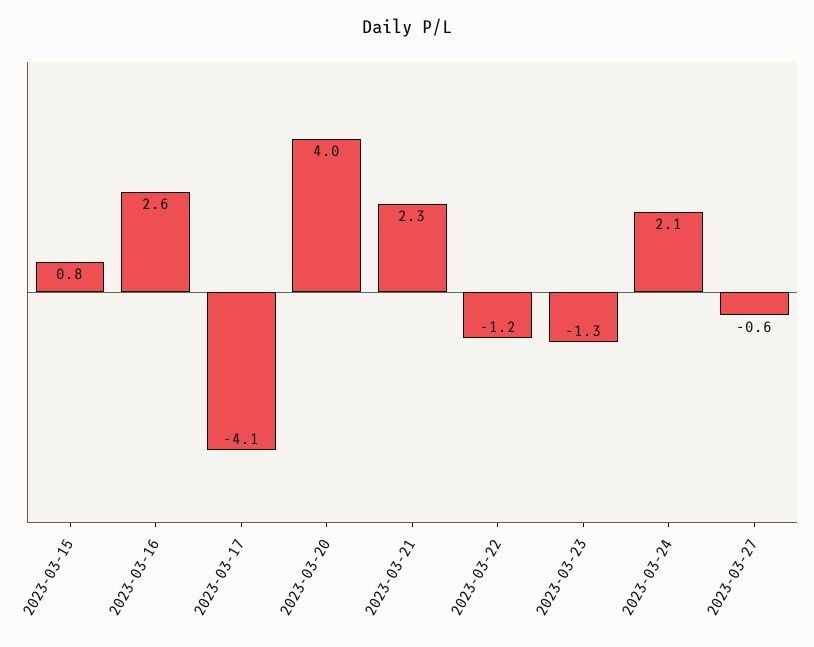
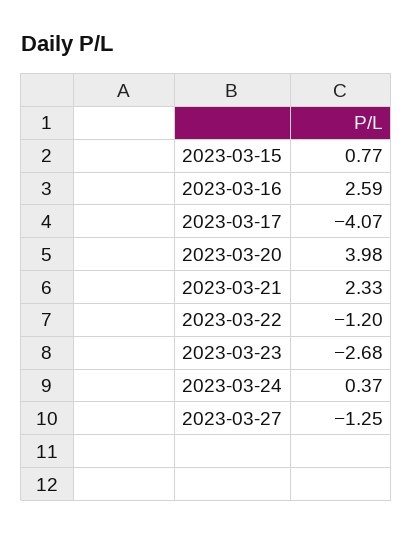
  {
    "2023-03-15": 0.77,
    "2023-03-16": 2.59,
    "2023-03-17": -4.07,
    "2023-03-20": 3.98,
    "2023-03-21": 2.33,
    "2023-03-22": -1.2,
-   "2023-03-23": -1.3,
+   "2023-03-23": -2.68,
-   "2023-03-24": 2.1,
+   "2023-03-24": 0.37,
-   "2023-03-27": -0.6
+   "2023-03-27": -1.25
  }

